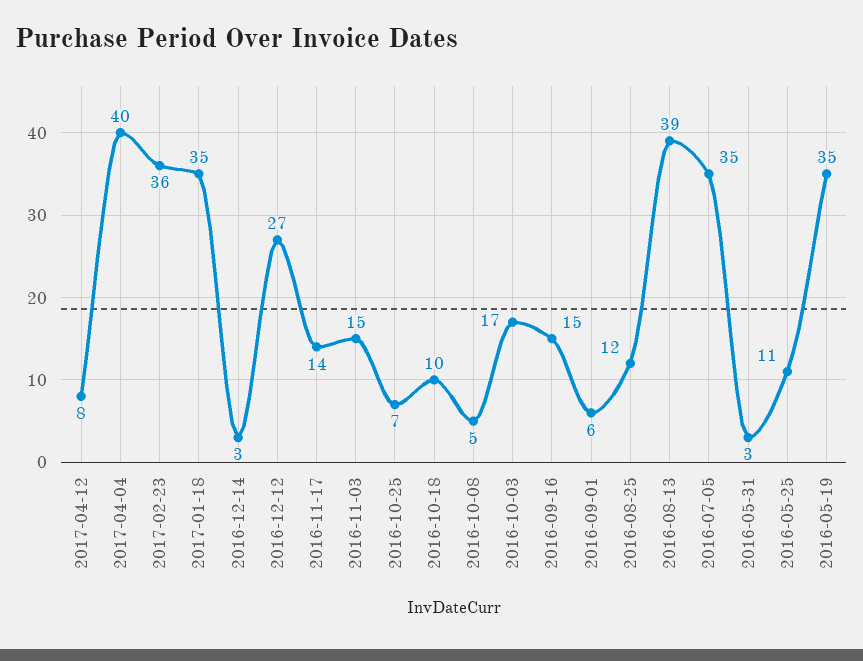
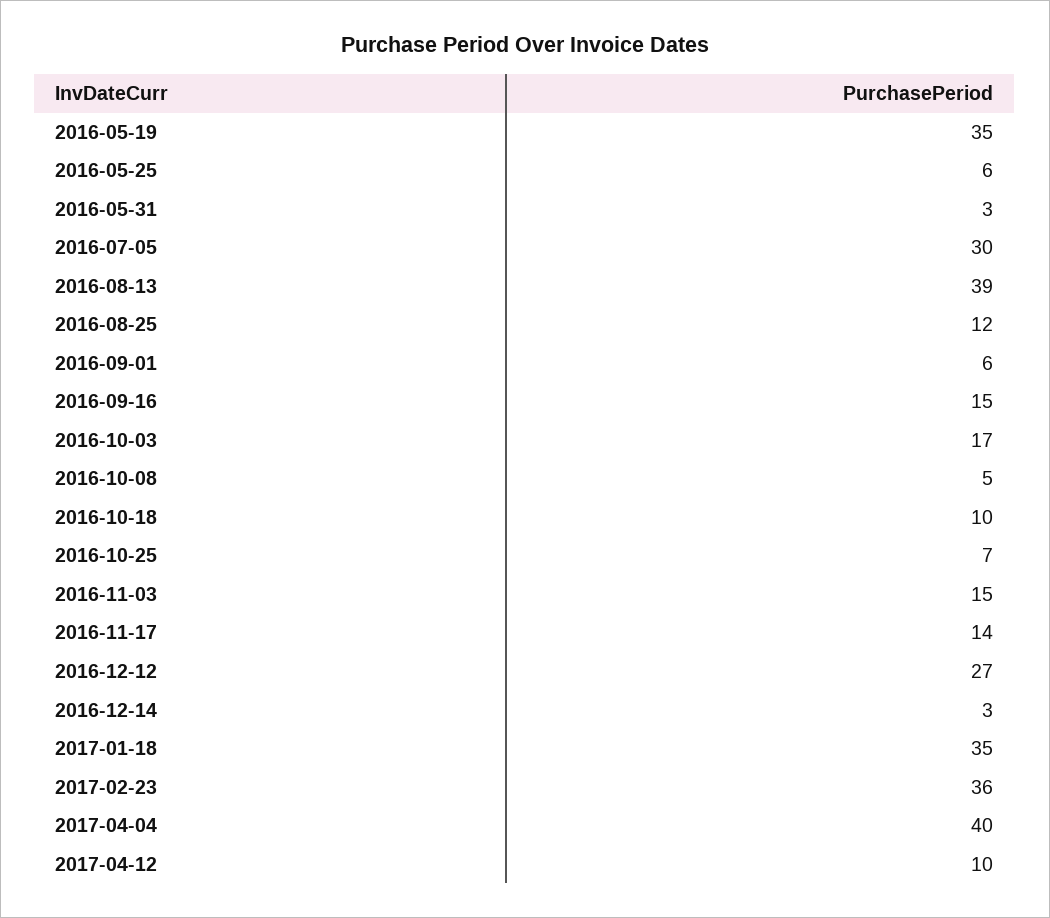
  {
-   "2017-04-12": 8,
+   "2017-04-12": 10,
    "2017-04-04": 40,
    "2017-02-23": 36,
    "2017-01-18": 35,
    "2016-12-14": 3,
    "2016-12-12": 27,
    "2016-11-17": 14,
    "2016-11-03": 15,
    "2016-10-25": 7,
    "2016-10-18": 10,
    "2016-10-08": 5,
    "2016-10-03": 17,
    "2016-09-16": 15,
    "2016-09-01": 6,
    "2016-08-25": 12,
    "2016-08-13": 39,
-   "2016-07-05": 35,
+   "2016-07-05": 30,
    "2016-05-31": 3,
-   "2016-05-25": 11,
+   "2016-05-25": 6,
    "2016-05-19": 35
  }

